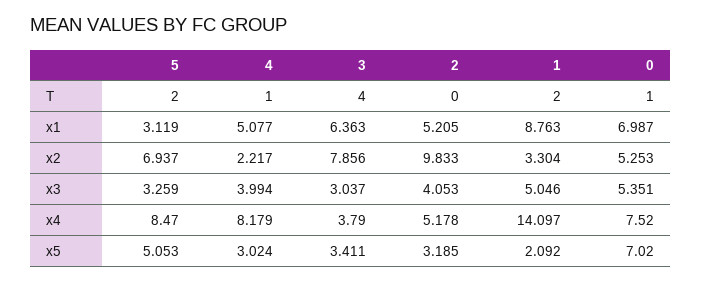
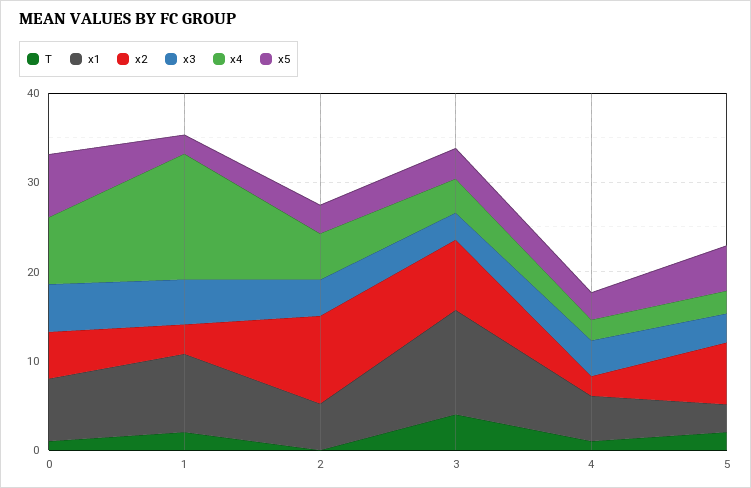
  {
    "T": {
      "5": 2,
      "4": 1,
      "3": 4,
      "2": 0,
      "1": 2,
      "0": 1
    },
    "x1": {
      "5": 3.119,
      "4": 5.077,
-     "3": 6.363,
+     "3": 12,
      "2": 5.205,
      "1": 8.763,
      "0": 6.987
    },
    "x2": {
      "5": 6.937,
      "4": 2.217,
      "3": 7.856,
      "2": 9.833,
      "1": 3.304,
      "0": 5.253
    },
    "x3": {
      "5": 3.259,
      "4": 3.994,
      "3": 3.037,
      "2": 4.053,
      "1": 5.046,
      "0": 5.351
    },
    "x4": {
-     "5": 8.47,
+     "5": 2,
-     "4": 8.179,
+     "4": 2,
      "3": 3.79,
      "2": 5.178,
      "1": 14.097,
      "0": 7.52
    },
    "x5": {
      "5": 5.053,
      "4": 3.024,
      "3": 3.411,
      "2": 3.185,
      "1": 2.092,
      "0": 7.02
    }
  }

